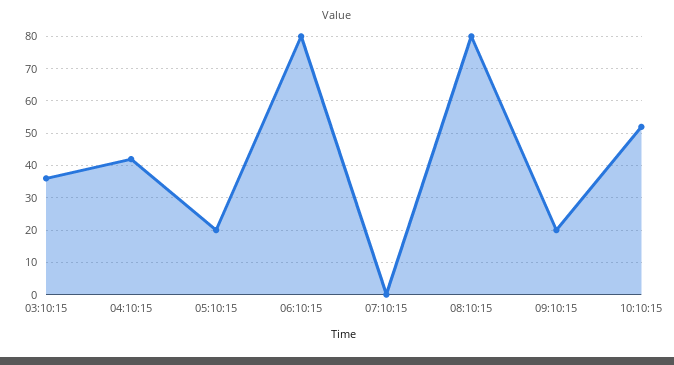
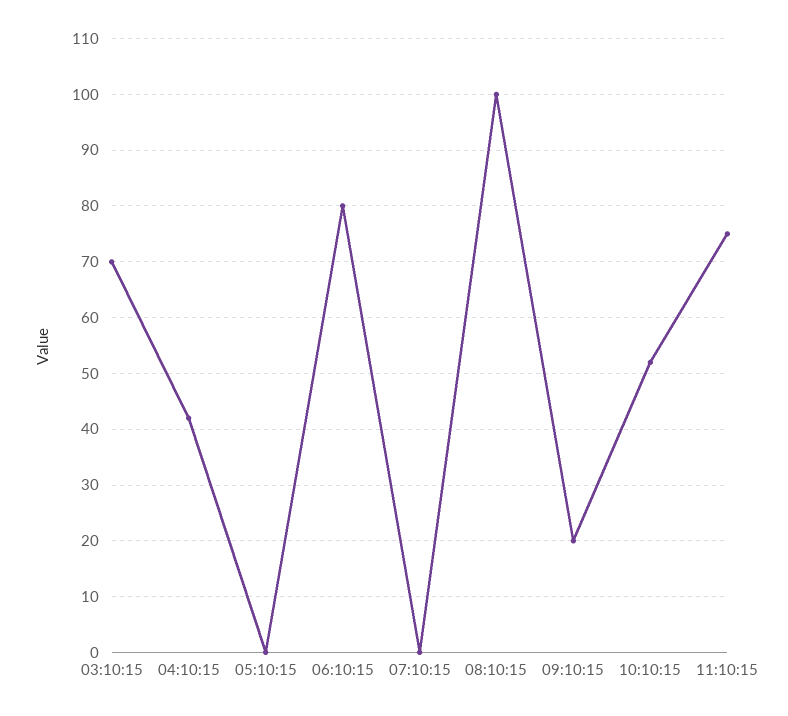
  {
-   "03:10:15": 35,
+   "03:10:15": 70,
    "04:10:15": 40,
-   "05:10:15": 20,
+   "05:10:15": 0,
    "06:10:15": 80,
    "07:10:15": 0,
-   "08:10:15": 80,
+   "08:10:15": 100,
    "09:10:15": 20,
-   "10:10:15": 50
+   "10:10:15": 50,
+   "11:10:15": 75
  }

